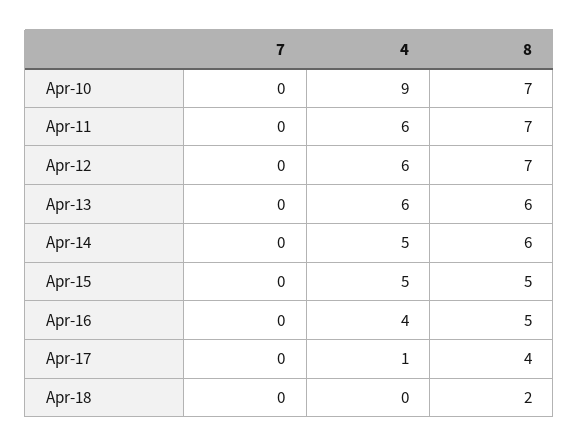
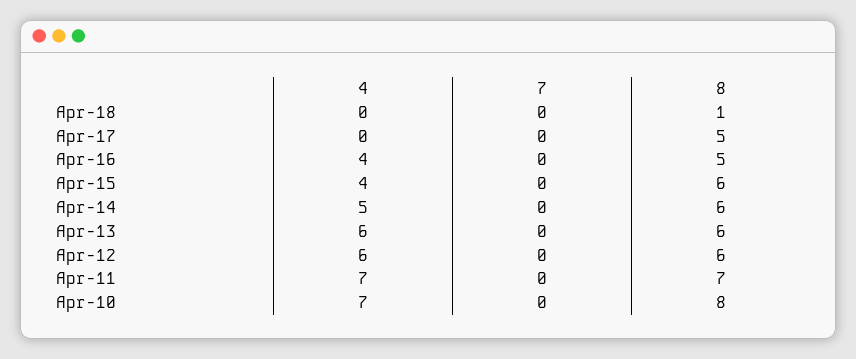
  {
    "7": {
      "Apr-10": 0,
      "Apr-11": 0,
      "Apr-12": 0,
      "Apr-13": 0,
      "Apr-14": 0,
      "Apr-15": 0,
      "Apr-16": 0,
      "Apr-17": 0,
      "Apr-18": 0
    },
    "4": {
-     "Apr-10": 9,
+     "Apr-10": 7,
-     "Apr-11": 6,
+     "Apr-11": 7,
      "Apr-12": 6,
      "Apr-13": 6,
      "Apr-14": 5,
-     "Apr-15": 5,
+     "Apr-15": 4,
      "Apr-16": 4,
-     "Apr-17": 1,
+     "Apr-17": 0,
      "Apr-18": 0
    },
    "8": {
-     "Apr-10": 7,
+     "Apr-10": 8,
      "Apr-11": 7,
-     "Apr-12": 7,
+     "Apr-12": 6,
      "Apr-13": 6,
      "Apr-14": 6,
-     "Apr-15": 5,
+     "Apr-15": 6,
      "Apr-16": 5,
-     "Apr-17": 4,
+     "Apr-17": 5,
-     "Apr-18": 2
+     "Apr-18": 1
    }
  }

